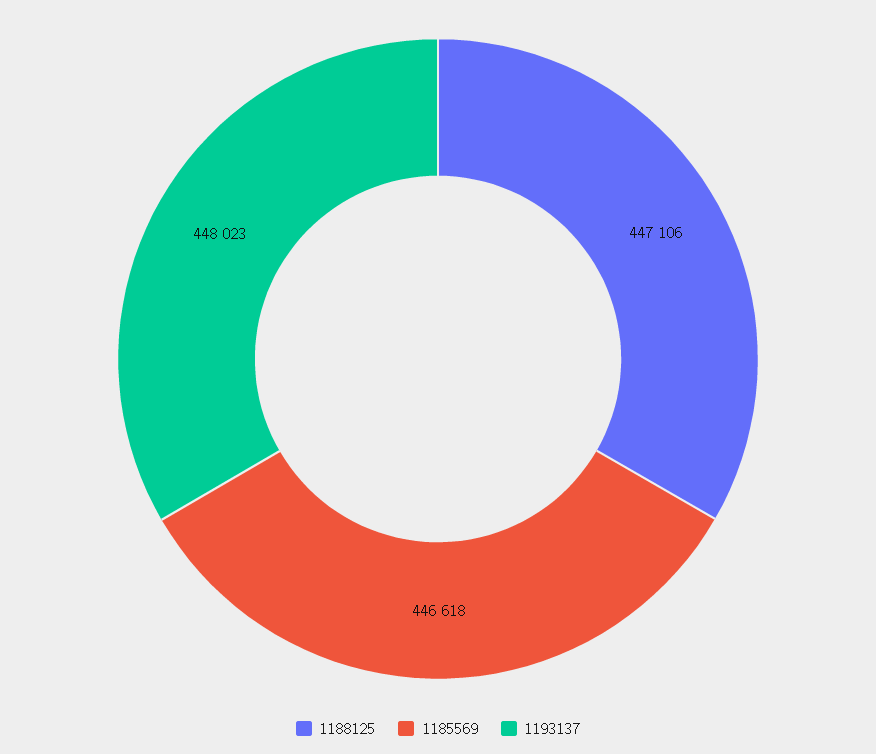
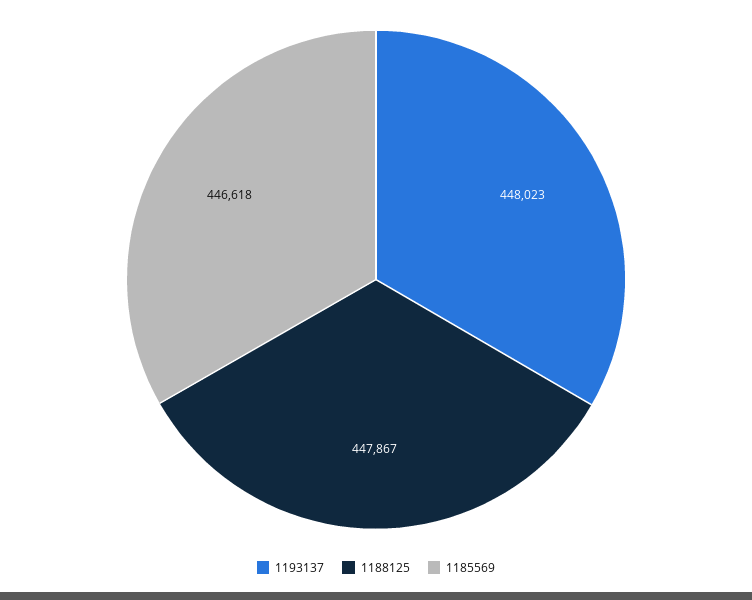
  {
-   "1188125": 447106,
+   "1188125": 447867,
    "1185569": 446618,
    "1193137": 448023
  }

